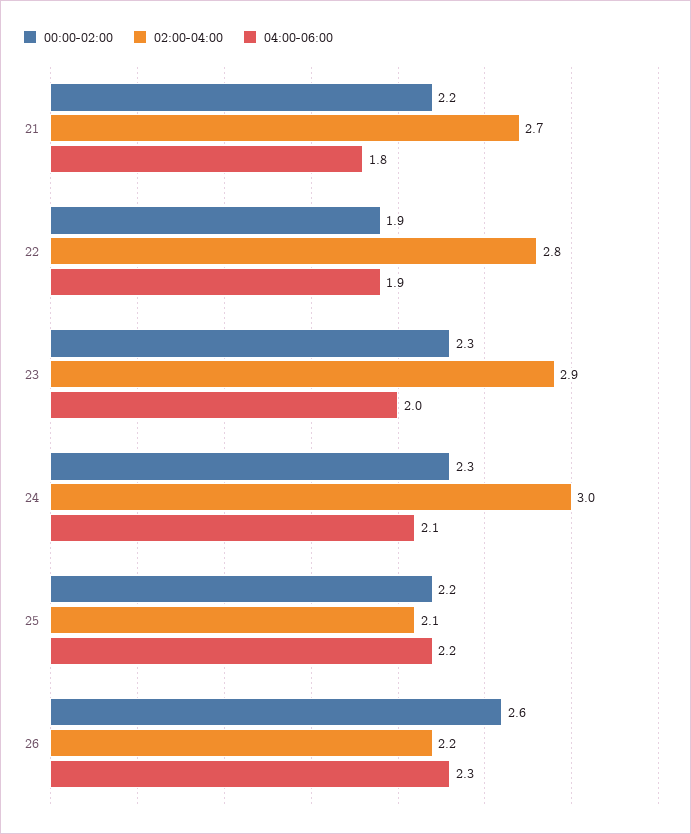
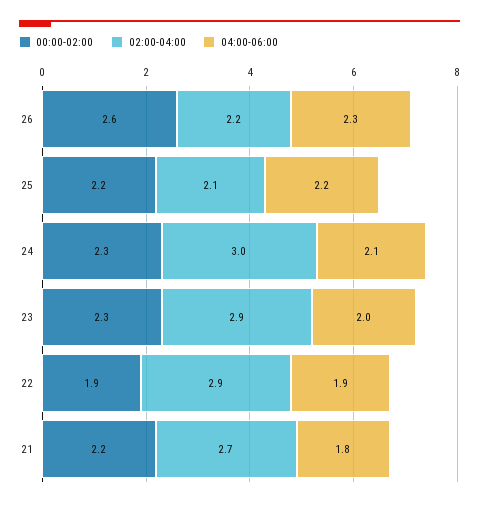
  {
    "00:00-02:00": {
      "21": 2.2,
      "22": 1.9,
      "23": 2.3,
      "24": 2.3,
      "25": 2.2,
      "26": 2.6
    },
    "02:00-04:00": {
      "21": 2.7,
-     "22": 2.8,
+     "22": 2.9,
      "23": 2.9,
      "24": 3,
      "25": 2.1,
      "26": 2.2
    },
    "04:00-06:00": {
      "21": 1.8,
      "22": 1.9,
      "23": 2,
      "24": 2.1,
      "25": 2.2,
      "26": 2.3
    }
  }

